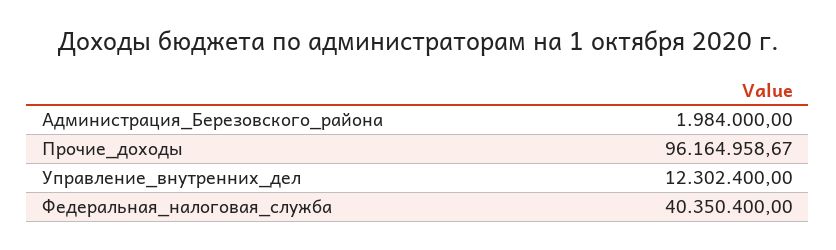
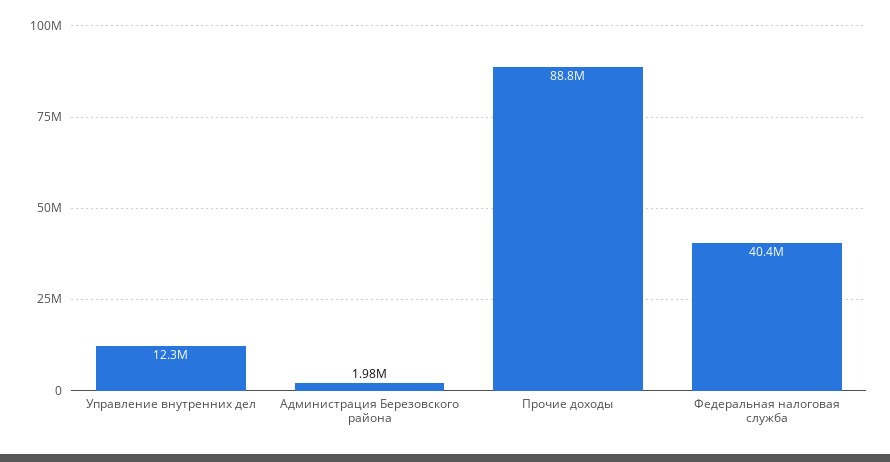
  {
    "Администрация_Березовского_района": 1984000,
-   "Прочие_доходы": 96164958.67,
+   "Прочие_доходы": 88800000,
    "Управление_внутренних_дел": 12302400,
    "Федеральная_налоговая_служба": 40350400
  }

